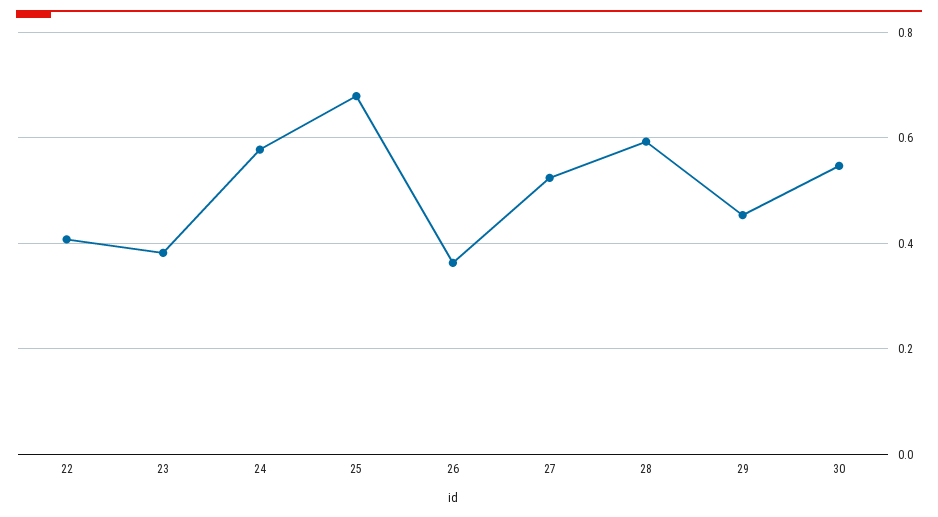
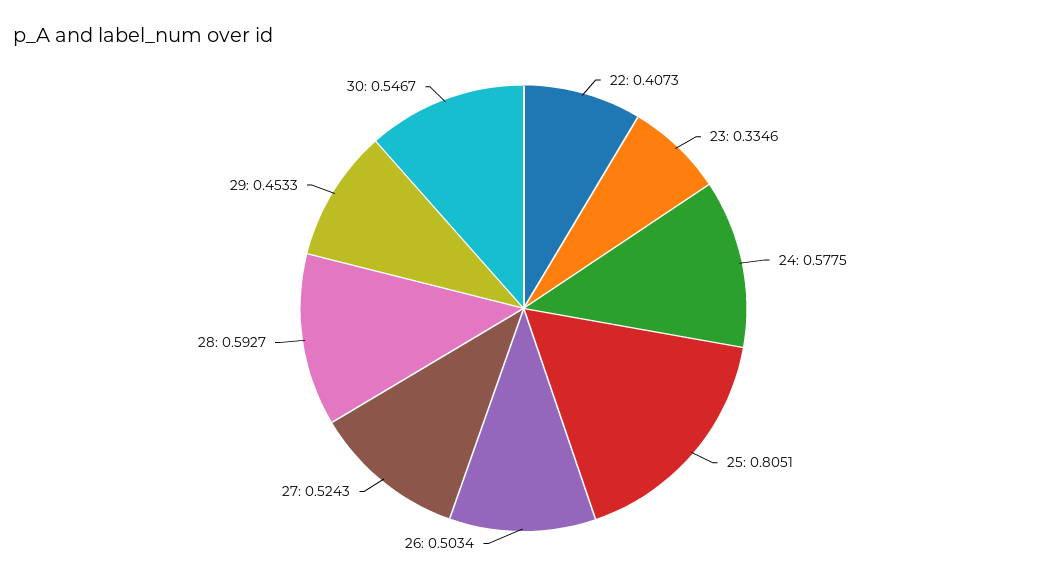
  {
    "22": 0.4073,
-   "23": 0.38,
+   "23": 0.3346,
    "24": 0.5775,
-   "25": 0.68,
+   "25": 0.8051,
-   "26": 0.36,
+   "26": 0.5034,
    "27": 0.5243,
    "28": 0.5927,
    "29": 0.4533,
    "30": 0.5467
  }

